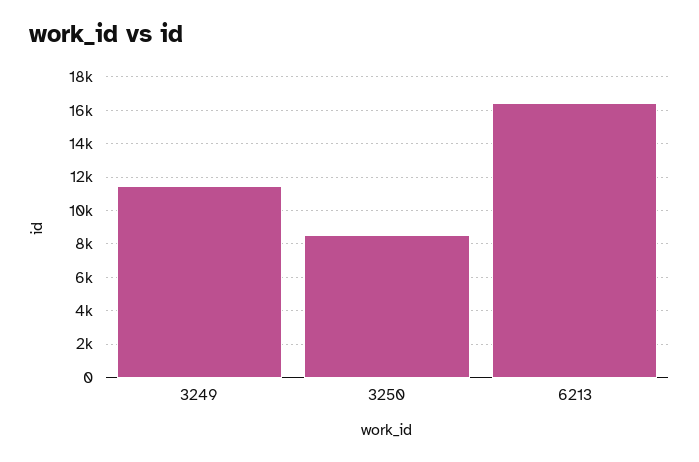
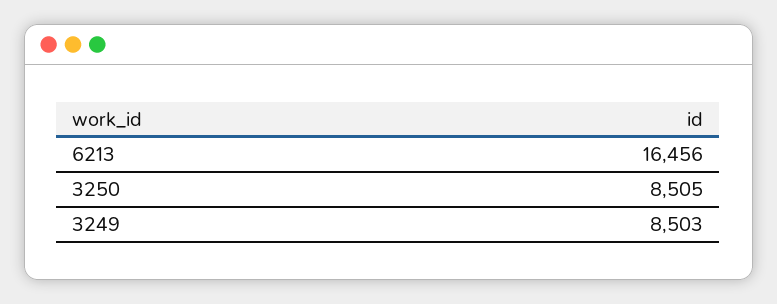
  {
-   "3249": 11500,
+   "3249": 8503,
    "3250": 8505,
    "6213": 16456
  }

